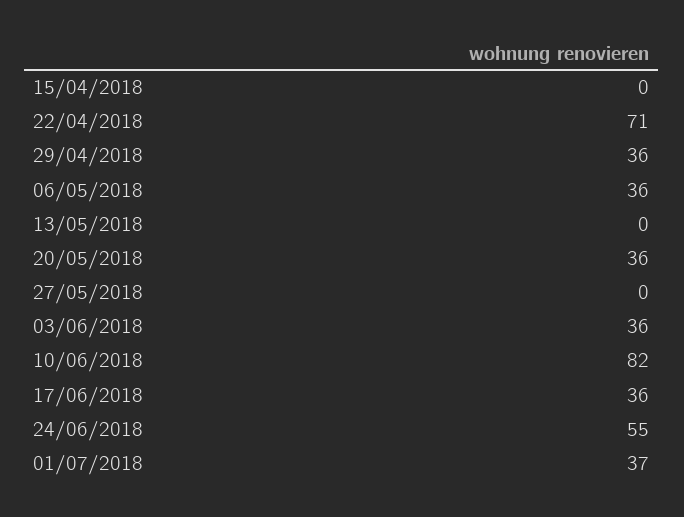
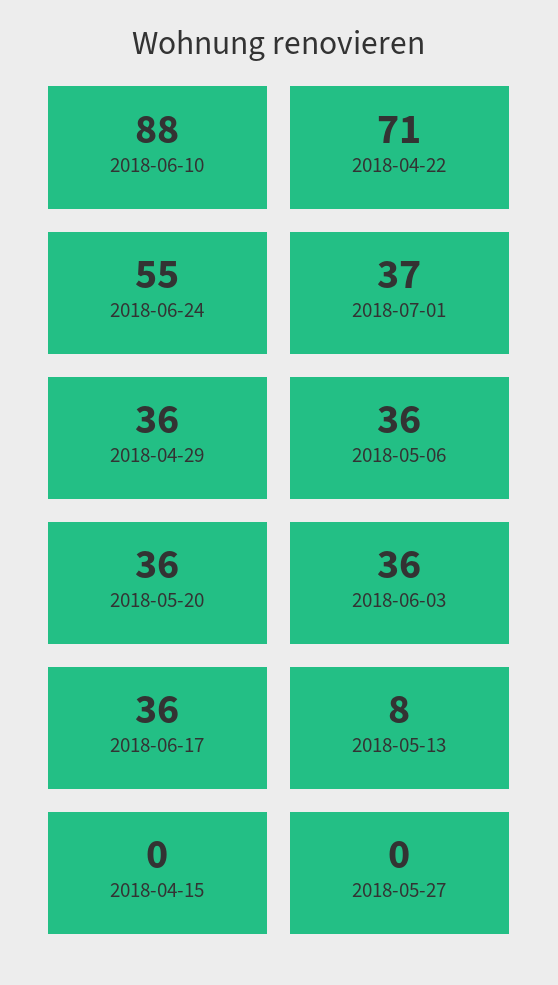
  {
    "15/04/2018": 0,
    "22/04/2018": 71,
    "29/04/2018": 36,
    "06/05/2018": 36,
-   "13/05/2018": 0,
+   "13/05/2018": 8,
    "20/05/2018": 36,
    "27/05/2018": 0,
    "03/06/2018": 36,
-   "10/06/2018": 82,
+   "10/06/2018": 88,
    "17/06/2018": 36,
    "24/06/2018": 55,
    "01/07/2018": 37
  }

